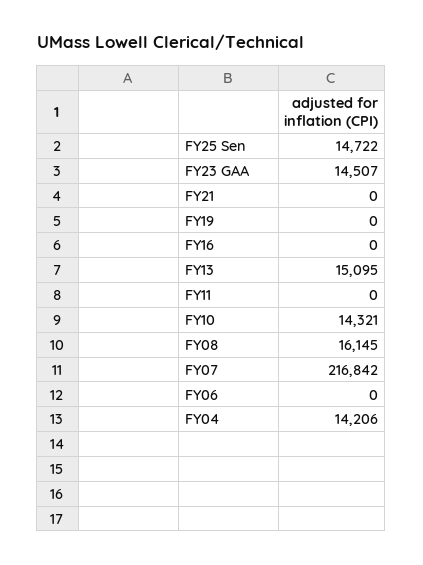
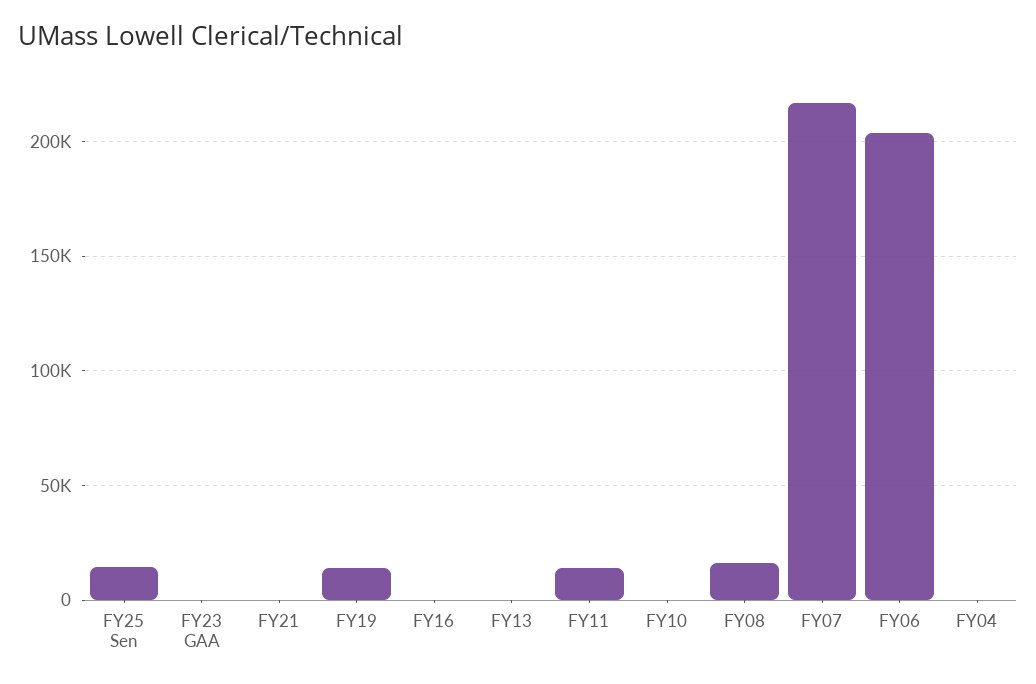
  {
    "FY25 Sen": 14722,
-   "FY23 GAA": 14507,
+   "FY23 GAA": 0,
    "FY21": 0,
-   "FY19": 0,
+   "FY19": 15000,
    "FY16": 0,
-   "FY13": 15095,
+   "FY13": 0,
-   "FY11": 0,
+   "FY11": 15000,
-   "FY10": 14321,
+   "FY10": 0,
    "FY08": 16145,
    "FY07": 216842,
-   "FY06": 0,
+   "FY06": 205000,
-   "FY04": 14206
+   "FY04": 0
  }

